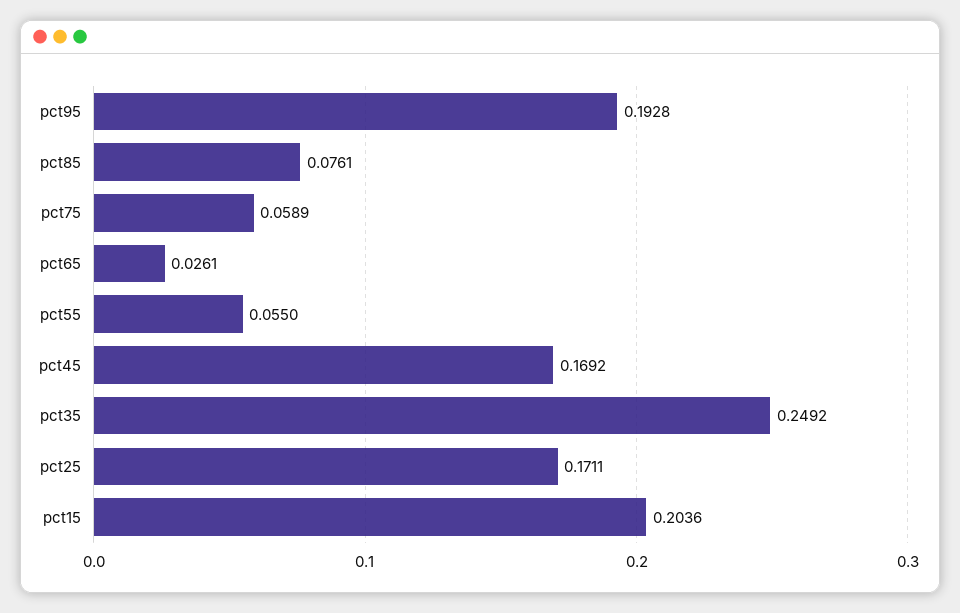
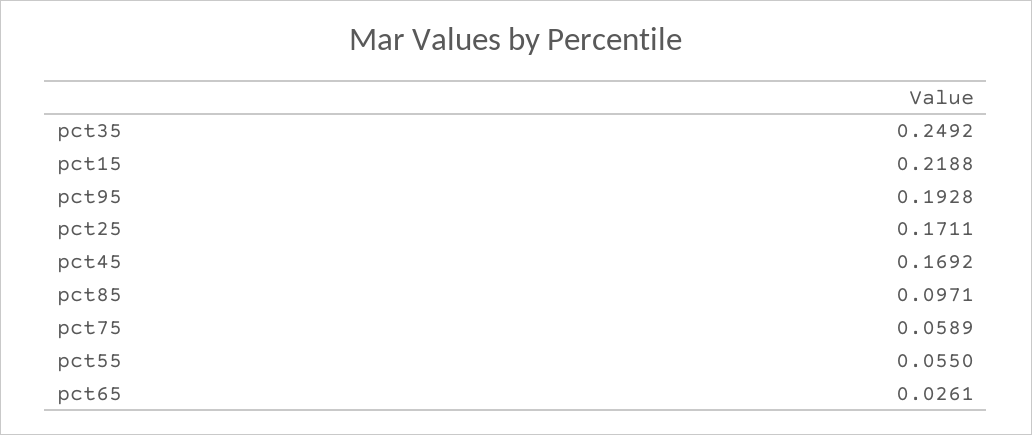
  {
    "pct95": 0.1928,
-   "pct85": 0.0761,
+   "pct85": 0.0971,
    "pct75": 0.0589,
    "pct65": 0.0261,
    "pct55": 0.055,
    "pct45": 0.1692,
    "pct35": 0.2492,
    "pct25": 0.1711,
-   "pct15": 0.2036
+   "pct15": 0.2188
  }

